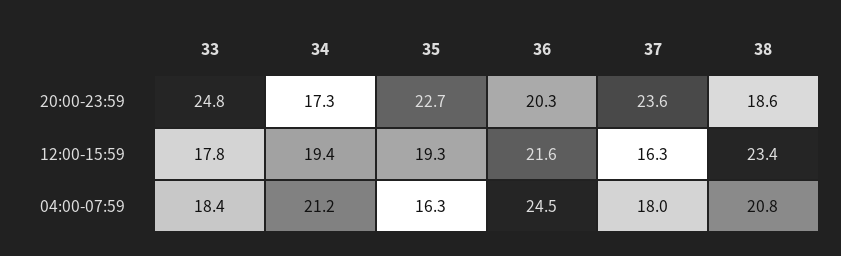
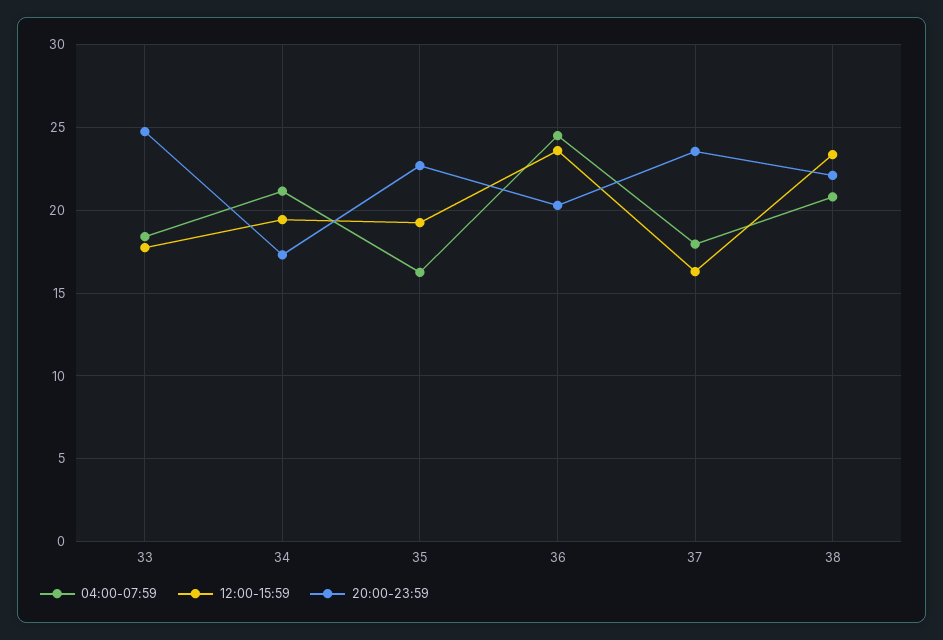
  {
    "20:00-23:59": {
      "33": 24.8,
      "34": 17.3,
      "35": 22.7,
      "36": 20.3,
      "37": 23.6,
-     "38": 18.6
+     "38": 22
    },
    "12:00-15:59": {
      "33": 17.8,
      "34": 19.4,
      "35": 19.3,
-     "36": 21.6,
+     "36": 23.5,
      "37": 16.3,
      "38": 23.4
    },
    "04:00-07:59": {
      "33": 18.4,
      "34": 21.2,
      "35": 16.3,
      "36": 24.5,
      "37": 18,
      "38": 20.8
    }
  }

